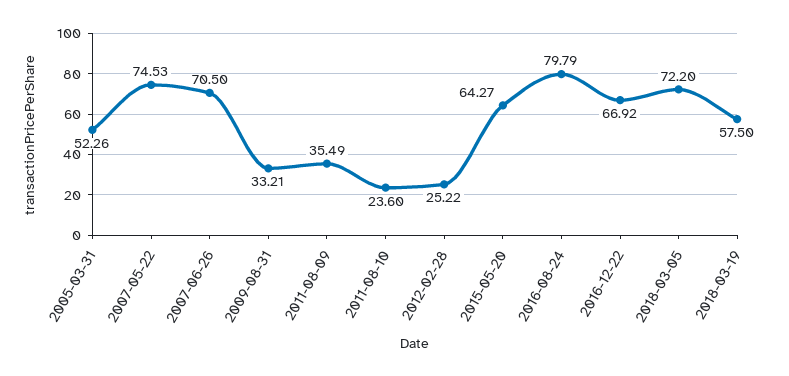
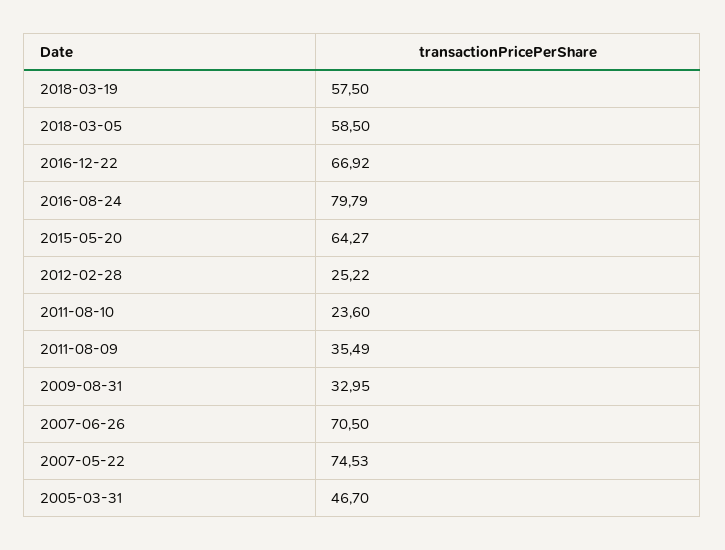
  {
-   "2005-03-31": 52.26,
+   "2005-03-31": 46.7,
    "2007-05-22": 74.53,
    "2007-06-26": 70.5,
-   "2009-08-31": 33.21,
+   "2009-08-31": 32.95,
    "2011-08-09": 35.49,
    "2011-08-10": 23.6,
    "2012-02-28": 25.22,
    "2015-05-20": 64.27,
    "2016-08-24": 79.79,
    "2016-12-22": 66.92,
-   "2018-03-05": 72.2,
+   "2018-03-05": 58.5,
    "2018-03-19": 57.5
  }

